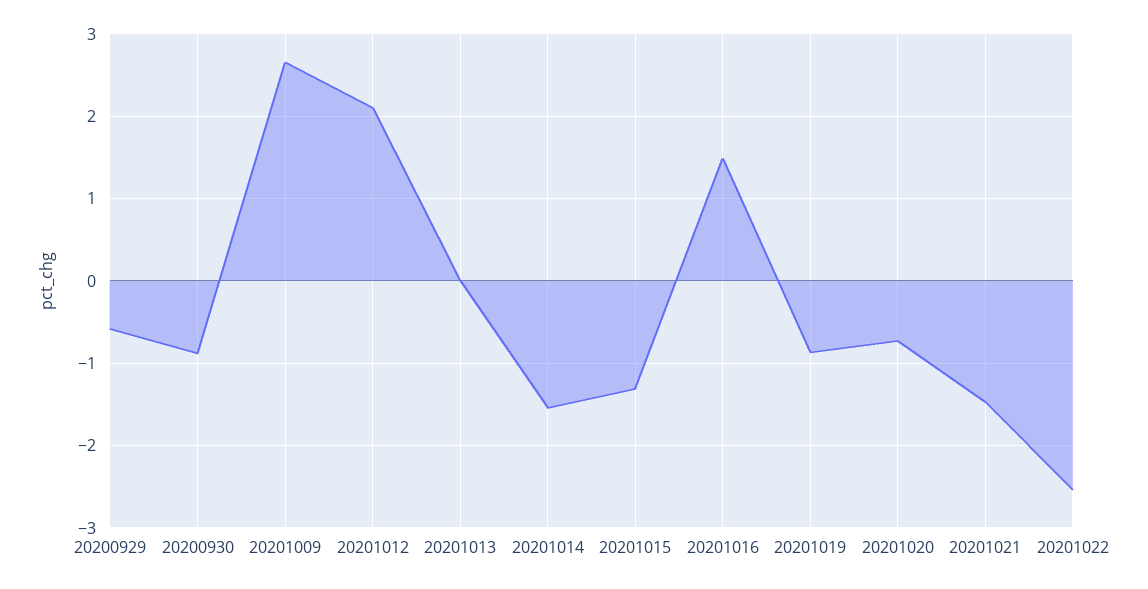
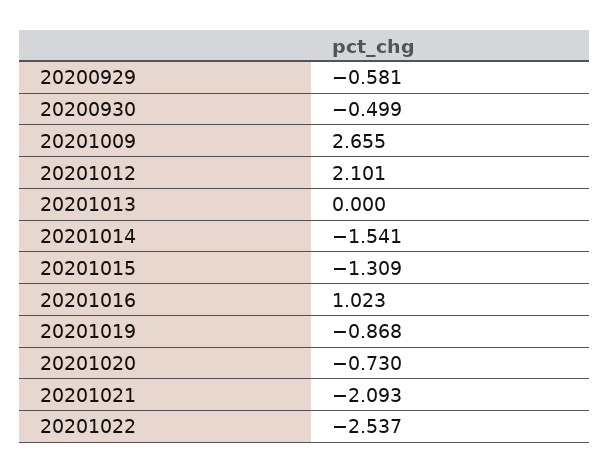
  {
    "20200929": -0.581,
-   "20200930": -0.9,
+   "20200930": -0.499,
    "20201009": 2.655,
    "20201012": 2.101,
    "20201013": 0,
    "20201014": -1.541,
    "20201015": -1.309,
-   "20201016": 1.5,
+   "20201016": 1.023,
    "20201019": -0.868,
    "20201020": -0.73,
-   "20201021": -1.5,
+   "20201021": -2.093,
    "20201022": -2.537
  }

